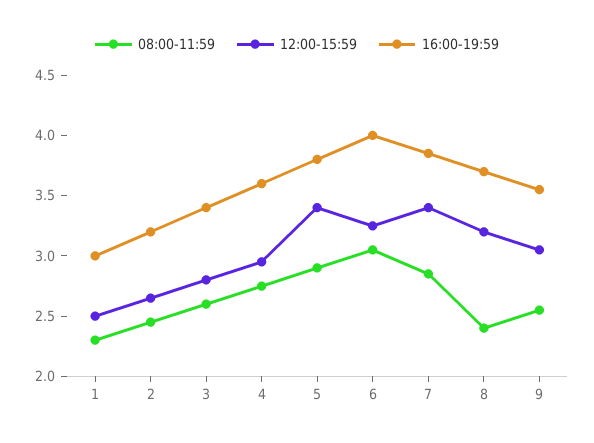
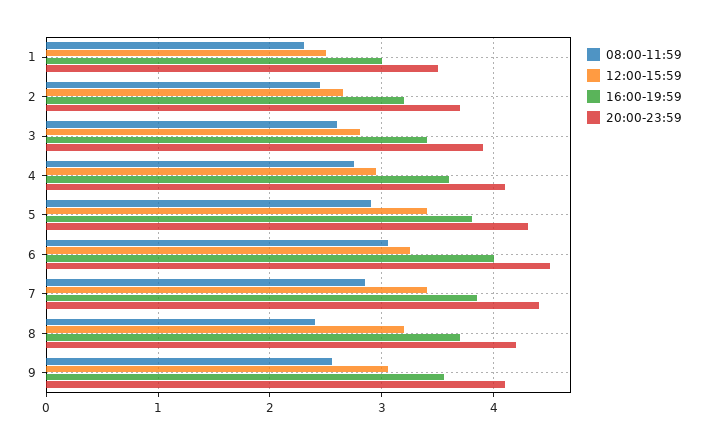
  {
    "08:00-11:59": {
      "1": 2.3,
      "2": 2.5,
      "3": 2.6,
      "4": 2.8,
      "5": 2.9,
      "6": 3.1,
      "7": 2.9,
      "8": 2.4,
      "9": 2.6
    },
    "12:00-15:59": {
      "1": 2.5,
      "2": 2.7,
      "3": 2.8,
      "4": 3,
      "5": 3.4,
      "6": 3.3,
      "7": 3.4,
      "8": 3.2,
      "9": 3.1
    },
    "16:00-19:59": {
      "1": 3,
      "2": 3.2,
      "3": 3.4,
      "4": 3.6,
      "5": 3.8,
      "6": 4,
      "7": 3.9,
      "8": 3.7,
      "9": 3.6
-   }
+   },
+   "20:00-23:59": {
+     "1": 3.5,
+     "2": 3.7,
+     "3": 3.9,
+     "4": 4.1,
+     "5": 4.3,
+     "6": 4.5,
+     "7": 4.4,
+     "8": 4.2,
+     "9": 4.1
+   }
  }

